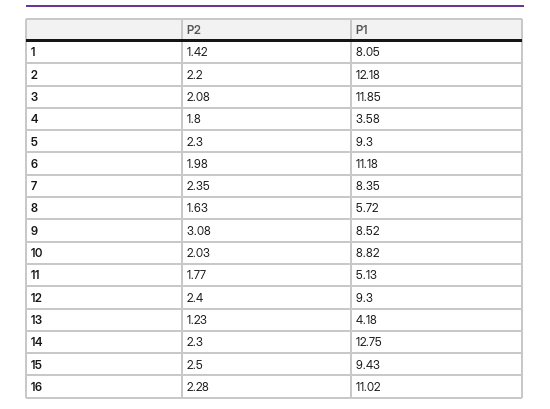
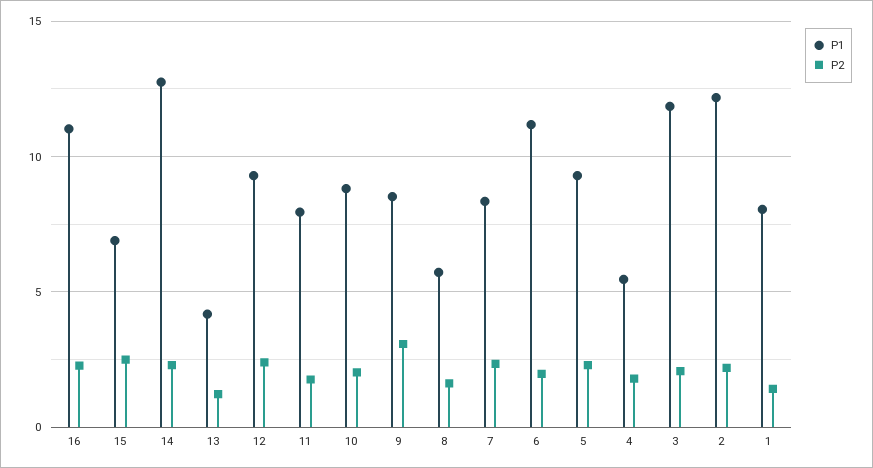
  {
    "P2": {
      "1": 1.42,
      "2": 2.2,
      "3": 2.08,
      "4": 1.8,
      "5": 2.3,
      "6": 1.98,
      "7": 2.35,
      "8": 1.63,
      "9": 3.08,
      "10": 2.03,
      "11": 1.77,
      "12": 2.4,
      "13": 1.23,
      "14": 2.3,
      "15": 2.5,
      "16": 2.28
    },
    "P1": {
      "1": 8.05,
      "2": 12.18,
      "3": 11.85,
-     "4": 3.58,
+     "4": 5.5,
      "5": 9.3,
      "6": 11.18,
      "7": 8.35,
      "8": 5.72,
      "9": 8.52,
      "10": 8.82,
-     "11": 5.13,
+     "11": 8,
      "12": 9.3,
      "13": 4.18,
      "14": 12.75,
-     "15": 9.43,
+     "15": 7,
      "16": 11.02
    }
  }

